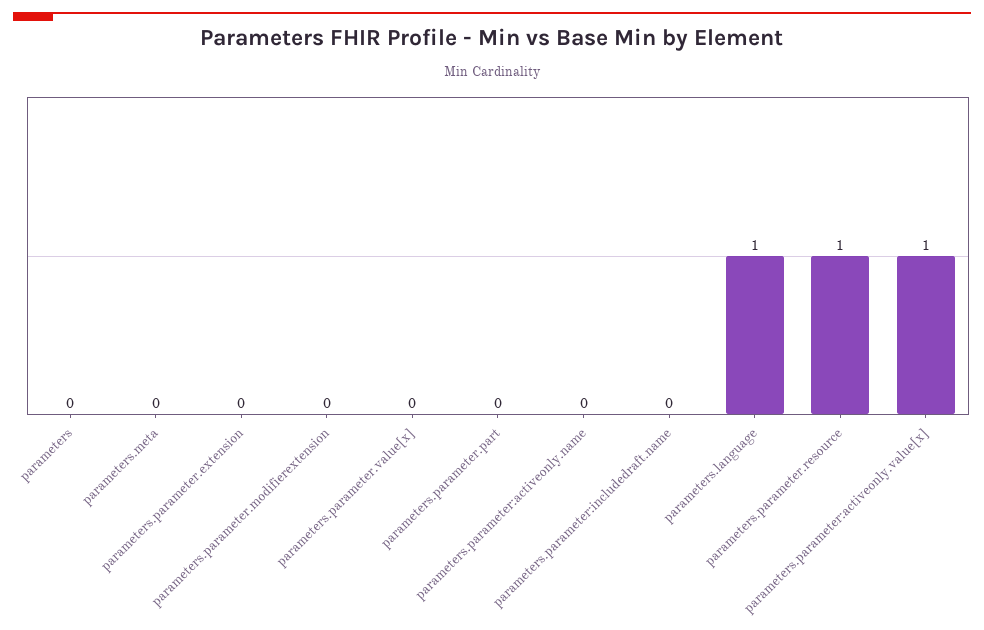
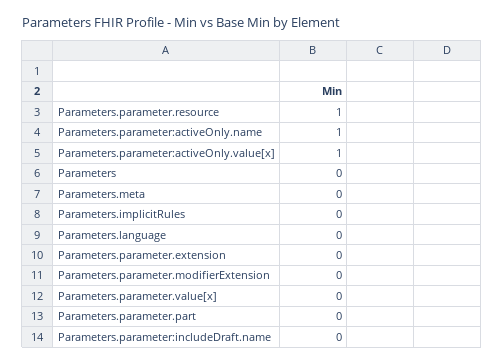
  {
    "parameters": 0,
    "parameters.meta": 0,
    "parameters.parameter.extension": 0,
    "parameters.parameter.modifierextension": 0,
    "parameters.parameter.value[x]": 0,
    "parameters.parameter.part": 0,
-   "parameters.parameter:activeonly.name": 0,
+   "parameters.parameter:activeonly.name": 1,
    "parameters.parameter:includedraft.name": 0,
-   "parameters.language": 1,
+   "parameters.language": 0,
    "parameters.parameter.resource": 1,
-   "parameters.parameter:activeonly.value[x]": 1
+   "parameters.parameter:activeonly.value[x]": 1,
+   "Parameters.implicitRules": 0
  }

